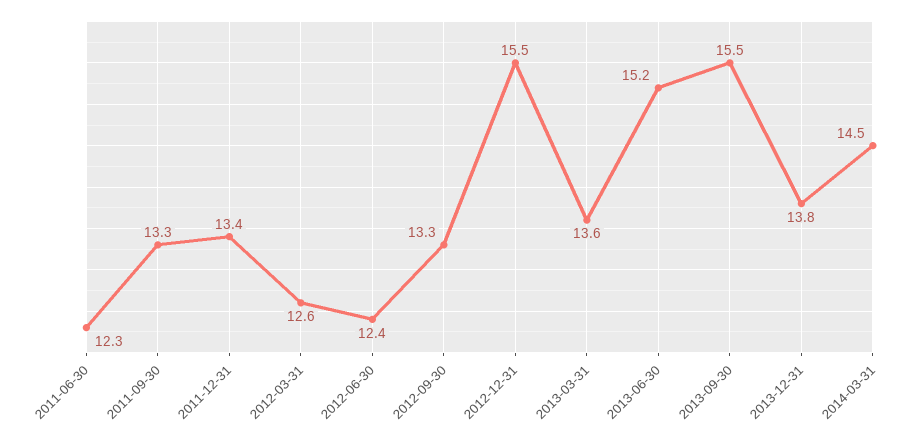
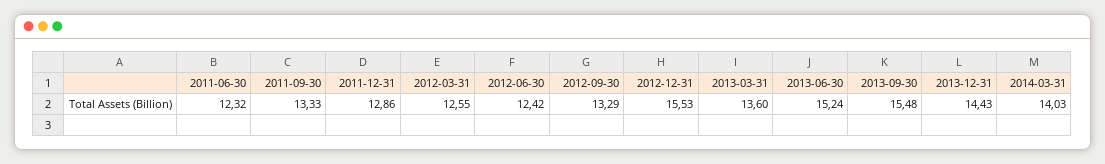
  {
    "2011-06-30": 12.32,
    "2011-09-30": 13.33,
-   "2011-12-31": 13.4,
+   "2011-12-31": 12.86,
    "2012-03-31": 12.55,
    "2012-06-30": 12.42,
    "2012-09-30": 13.29,
    "2012-12-31": 15.53,
    "2013-03-31": 13.6,
    "2013-06-30": 15.24,
    "2013-09-30": 15.48,
-   "2013-12-31": 13.8,
+   "2013-12-31": 14.43,
-   "2014-03-31": 14.5
+   "2014-03-31": 14.03
  }

